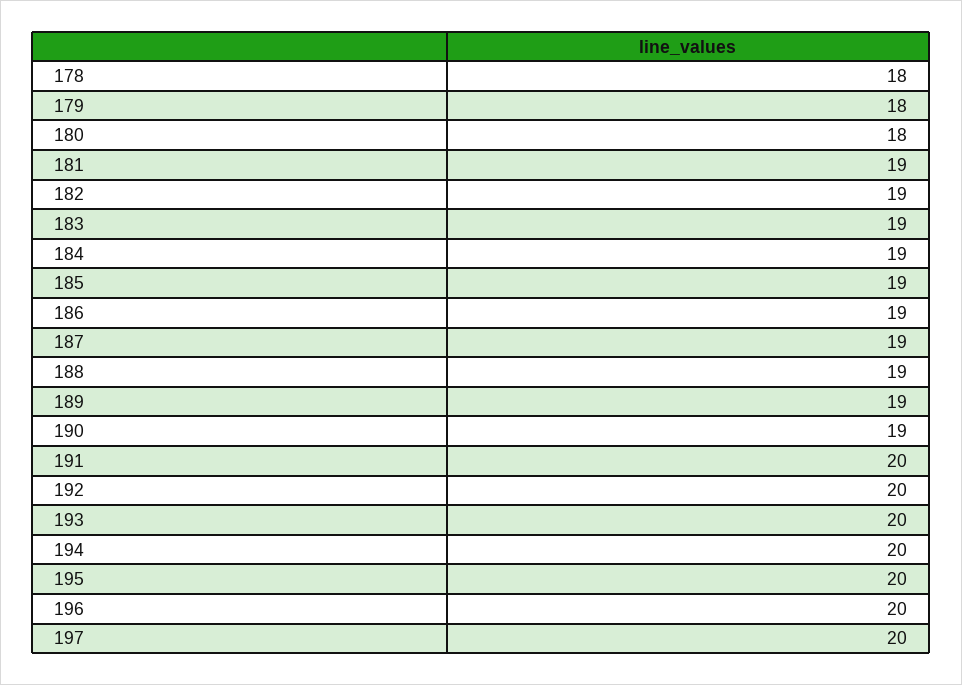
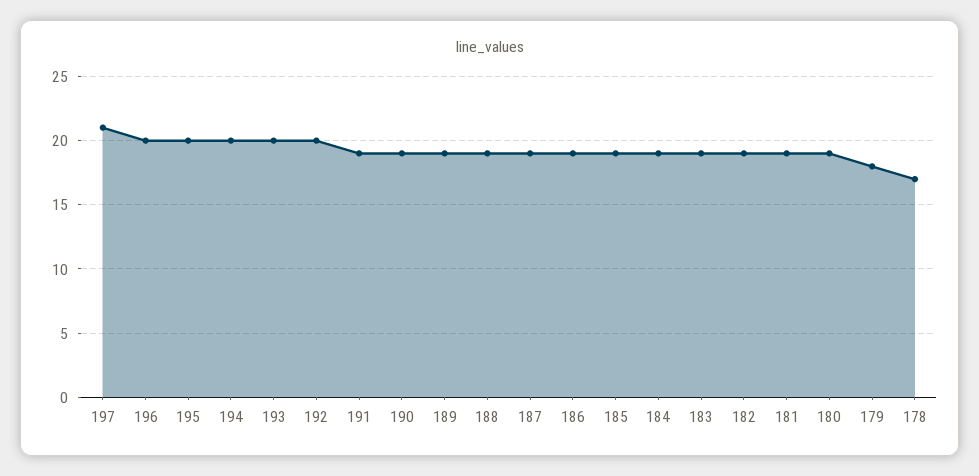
  {
-   "178": 18,
+   "178": 17,
    "179": 18,
-   "180": 18,
+   "180": 19,
    "181": 19,
    "182": 19,
    "183": 19,
    "184": 19,
    "185": 19,
    "186": 19,
    "187": 19,
    "188": 19,
    "189": 19,
    "190": 19,
-   "191": 20,
+   "191": 19,
    "192": 20,
    "193": 20,
    "194": 20,
    "195": 20,
    "196": 20,
-   "197": 20
+   "197": 21
  }

